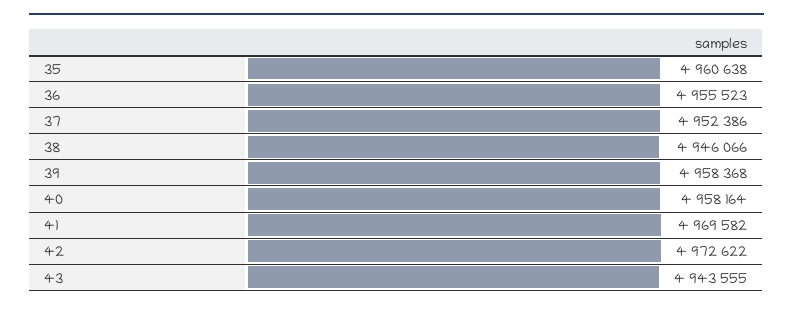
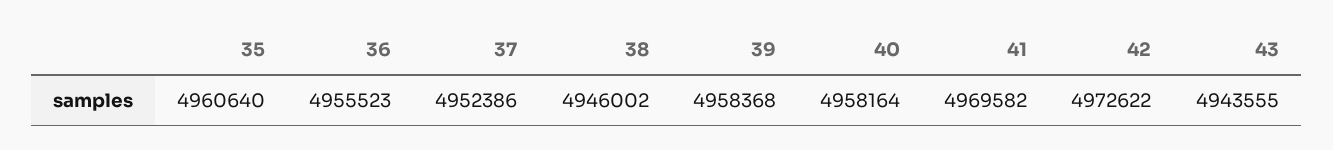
  {
-   "35": 4960638,
+   "35": 4960640,
    "36": 4955523,
    "37": 4952386,
-   "38": 4946066,
+   "38": 4946002,
    "39": 4958368,
    "40": 4958164,
    "41": 4969582,
    "42": 4972622,
    "43": 4943555
  }

